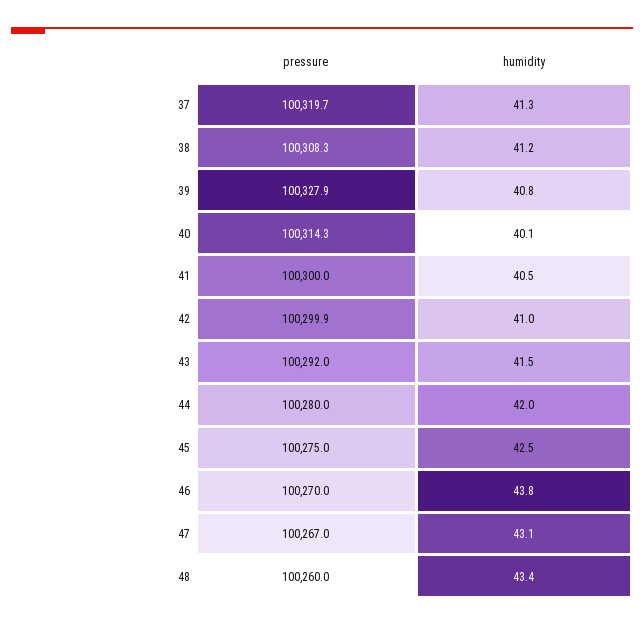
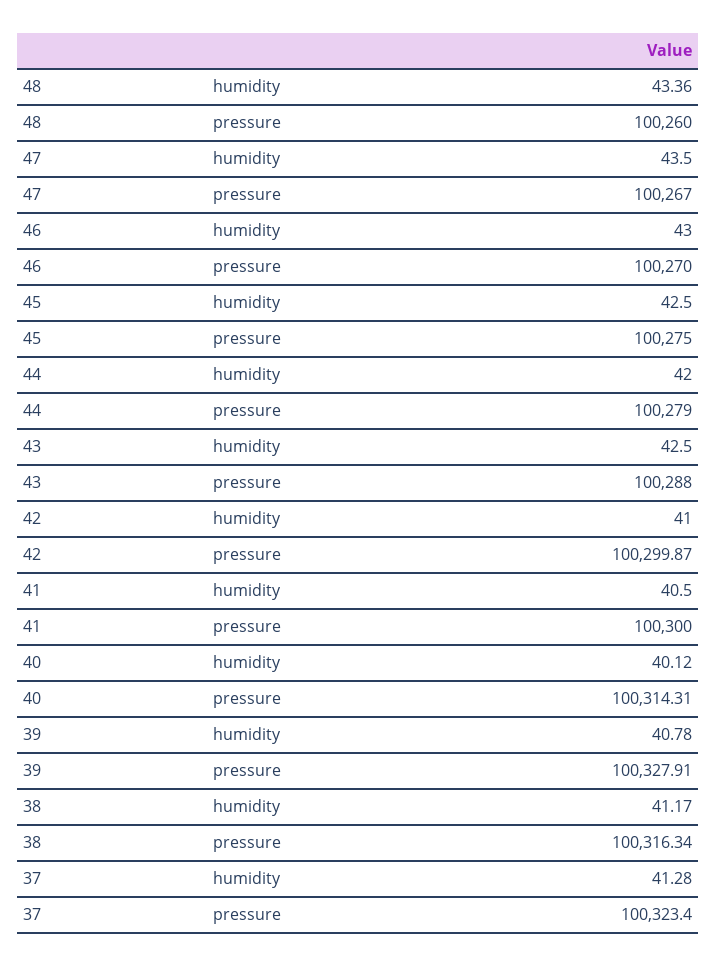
  {
    "pressure": {
-     "37": 100319.7,
+     "37": 100323.4,
-     "38": 100308.3,
+     "38": 100316.34,
      "39": 100327.91,
      "40": 100314.31,
      "41": 100300,
      "42": 100299.87,
-     "43": 100292,
+     "43": 100288,
-     "44": 100280,
+     "44": 100279,
      "45": 100275,
      "46": 100270,
      "47": 100267,
      "48": 100260
    },
    "humidity": {
      "37": 41.28,
      "38": 41.17,
      "39": 40.78,
      "40": 40.12,
      "41": 40.5,
      "42": 41,
-     "43": 41.5,
+     "43": 42.5,
      "44": 42,
      "45": 42.5,
-     "46": 43.8,
+     "46": 43,
-     "47": 43.1,
+     "47": 43.5,
      "48": 43.36
    }
  }

